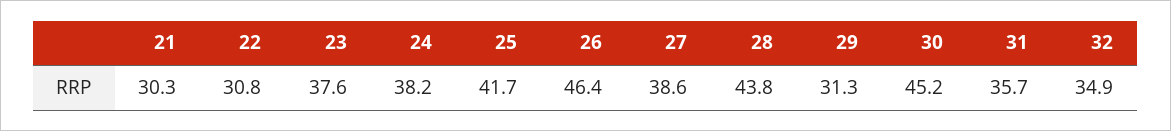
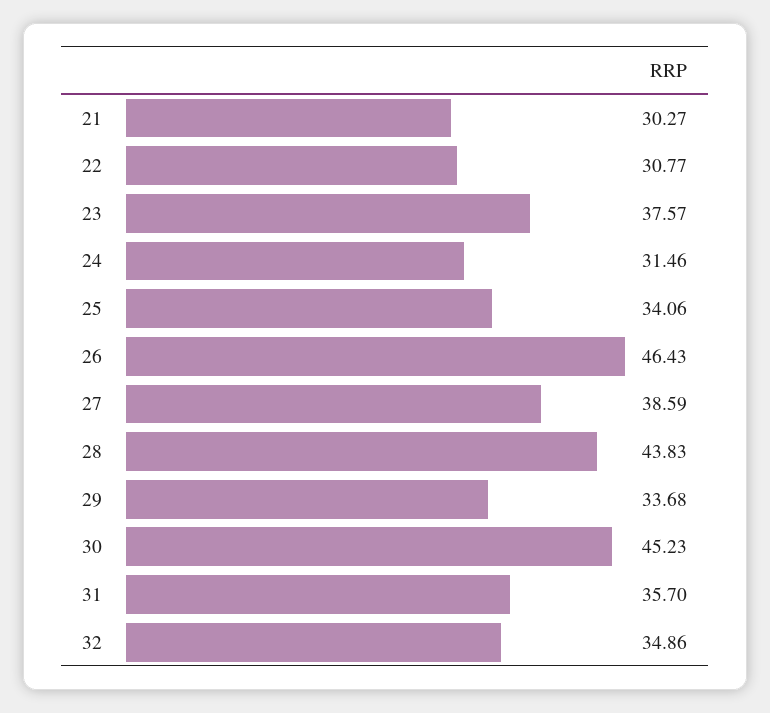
  {
    "21": 30.27,
    "22": 30.77,
    "23": 37.57,
-   "24": 38.2,
+   "24": 31.46,
-   "25": 41.7,
+   "25": 34.06,
    "26": 46.43,
    "27": 38.59,
    "28": 43.83,
-   "29": 31.3,
+   "29": 33.68,
    "30": 45.23,
    "31": 35.7,
    "32": 34.86
  }

